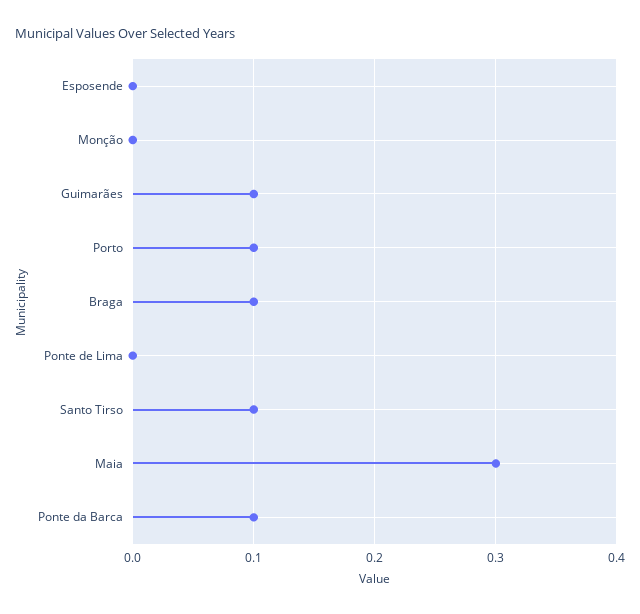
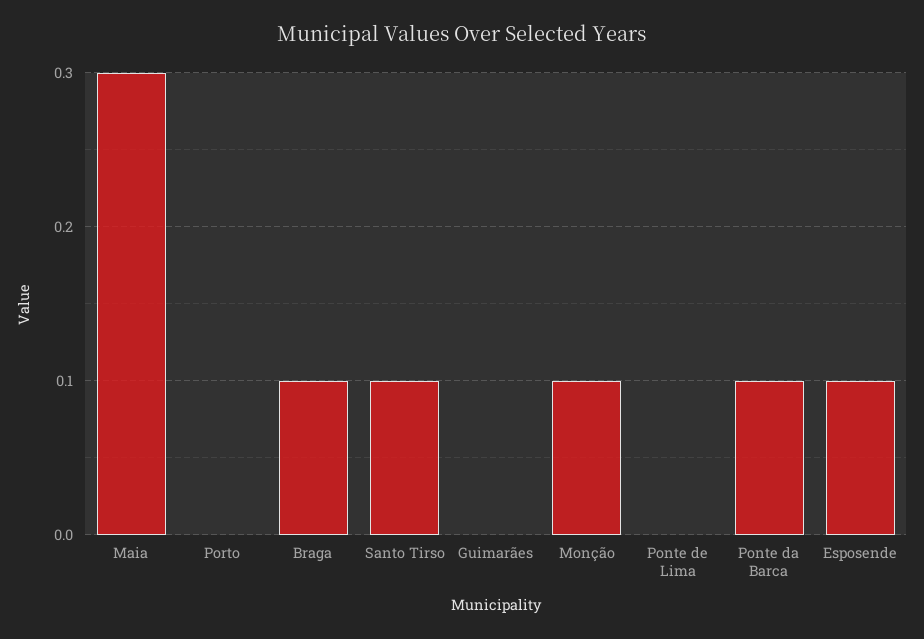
  {
-   "Esposende": 0,
+   "Esposende": 0.1,
-   "Monção": 0,
+   "Monção": 0.1,
-   "Guimarães": 0.1,
+   "Guimarães": 0,
-   "Porto": 0.1,
+   "Porto": 0,
    "Braga": 0.1,
    "Ponte de Lima": 0,
    "Santo Tirso": 0.1,
    "Maia": 0.3,
    "Ponte da Barca": 0.1
  }

